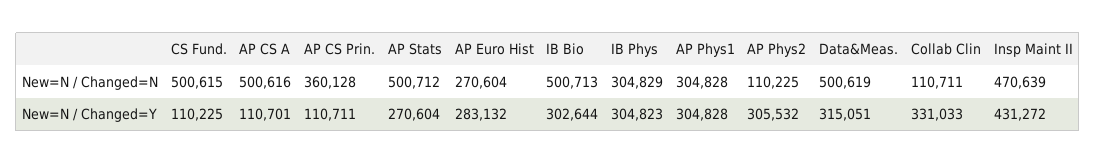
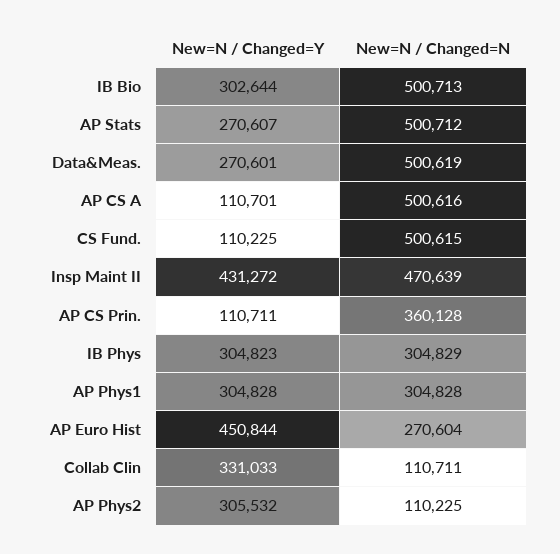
  {
    "CS Fund.": {
      "New=N / Changed=N": 500615,
      "New=N / Changed=Y": 110225
    },
    "AP CS A": {
      "New=N / Changed=N": 500616,
      "New=N / Changed=Y": 110701
    },
    "AP CS Prin.": {
      "New=N / Changed=N": 360128,
      "New=N / Changed=Y": 110711
    },
    "AP Stats": {
      "New=N / Changed=N": 500712,
-     "New=N / Changed=Y": 270604
+     "New=N / Changed=Y": 270607
    },
    "AP Euro Hist": {
      "New=N / Changed=N": 270604,
-     "New=N / Changed=Y": 283132
+     "New=N / Changed=Y": 450844
    },
    "IB Bio": {
      "New=N / Changed=N": 500713,
      "New=N / Changed=Y": 302644
    },
    "IB Phys": {
      "New=N / Changed=N": 304829,
      "New=N / Changed=Y": 304823
    },
    "AP Phys1": {
      "New=N / Changed=N": 304828,
      "New=N / Changed=Y": 304828
    },
    "AP Phys2": {
      "New=N / Changed=N": 110225,
      "New=N / Changed=Y": 305532
    },
    "Data&Meas.": {
      "New=N / Changed=N": 500619,
-     "New=N / Changed=Y": 315051
+     "New=N / Changed=Y": 270601
    },
    "Collab Clin": {
      "New=N / Changed=N": 110711,
      "New=N / Changed=Y": 331033
    },
    "Insp Maint II": {
      "New=N / Changed=N": 470639,
      "New=N / Changed=Y": 431272
    }
  }

